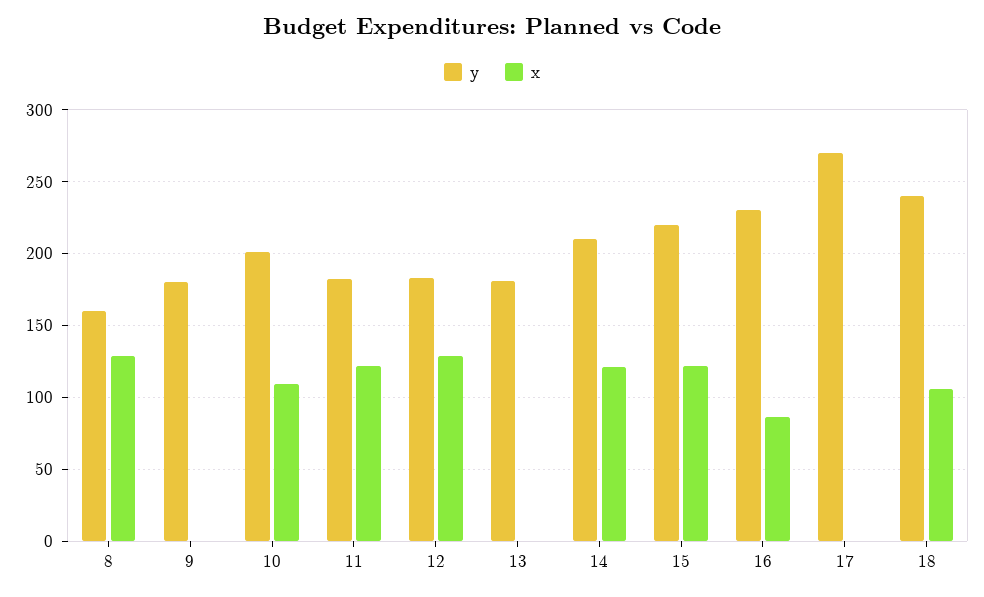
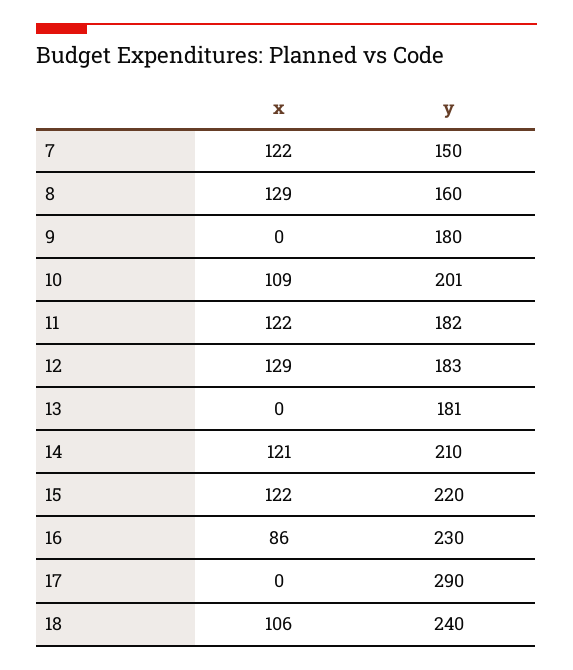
  {
    "y": {
      "8": 160,
      "9": 180,
      "10": 201,
      "11": 182,
      "12": 183,
      "13": 181,
      "14": 210,
      "15": 220,
      "16": 230,
-     "17": 270,
+     "17": 290,
-     "18": 240
+     "18": 240,
+     "7": 150
    },
    "x": {
      "8": 129,
      "9": 0,
      "10": 109,
      "11": 122,
      "12": 129,
      "13": 0,
      "14": 121,
      "15": 122,
      "16": 86,
      "17": 0,
-     "18": 106
+     "18": 106,
+     "7": 122
    }
  }

